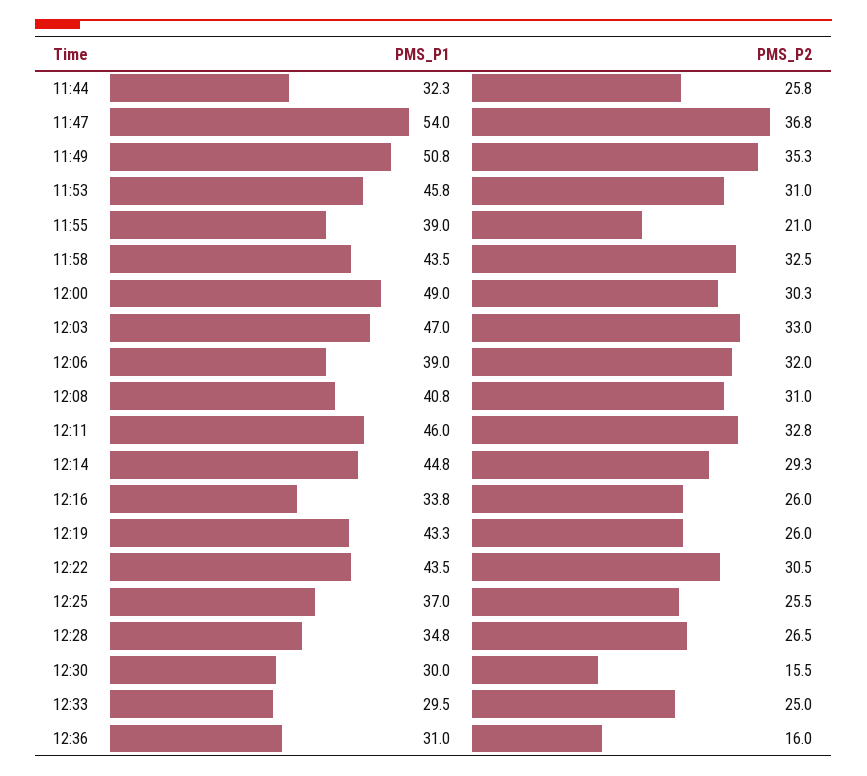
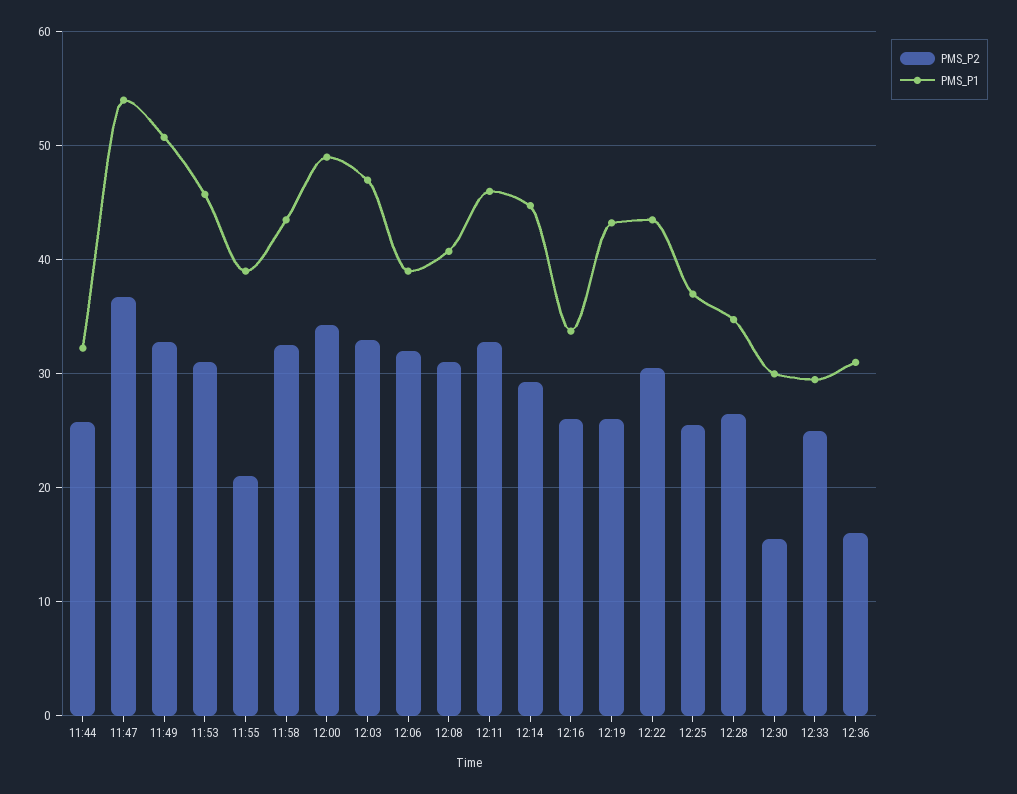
  {
    "PMS_P1": {
      "11:44": 32.3,
      "11:47": 54,
      "11:49": 50.8,
      "11:53": 45.8,
      "11:55": 39,
      "11:58": 43.5,
      "12:00": 49,
      "12:03": 47,
      "12:06": 39,
      "12:08": 40.8,
      "12:11": 46,
      "12:14": 44.8,
      "12:16": 33.8,
      "12:19": 43.3,
      "12:22": 43.5,
      "12:25": 37,
      "12:28": 34.8,
      "12:30": 30,
      "12:33": 29.5,
      "12:36": 31
    },
    "PMS_P2": {
      "11:44": 25.8,
      "11:47": 36.8,
-     "11:49": 35.3,
+     "11:49": 33,
      "11:53": 31,
      "11:55": 21,
      "11:58": 32.5,
-     "12:00": 30.3,
+     "12:00": 34,
      "12:03": 33,
      "12:06": 32,
      "12:08": 31,
      "12:11": 32.8,
      "12:14": 29.3,
      "12:16": 26,
      "12:19": 26,
      "12:22": 30.5,
      "12:25": 25.5,
      "12:28": 26.5,
      "12:30": 15.5,
      "12:33": 25,
      "12:36": 16
    }
  }

